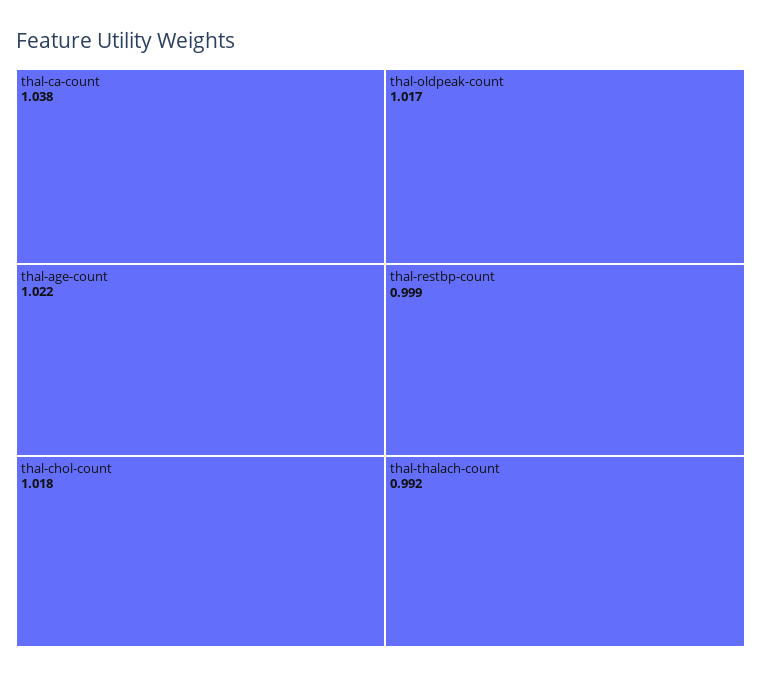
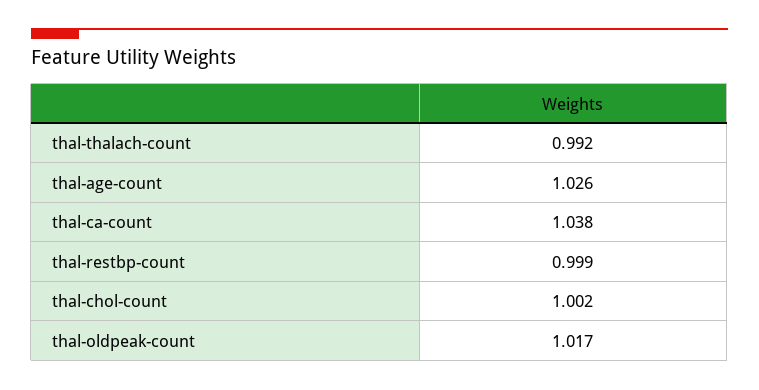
  {
    "thal-ca-count": 1.038,
-   "thal-age-count": 1.022,
+   "thal-age-count": 1.026,
-   "thal-chol-count": 1.018,
+   "thal-chol-count": 1.002,
    "thal-oldpeak-count": 1.017,
    "thal-restbp-count": 0.999,
    "thal-thalach-count": 0.992
  }

